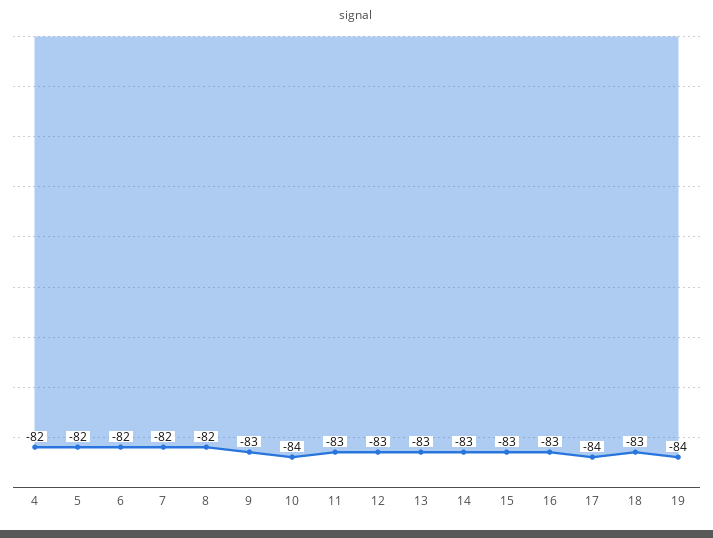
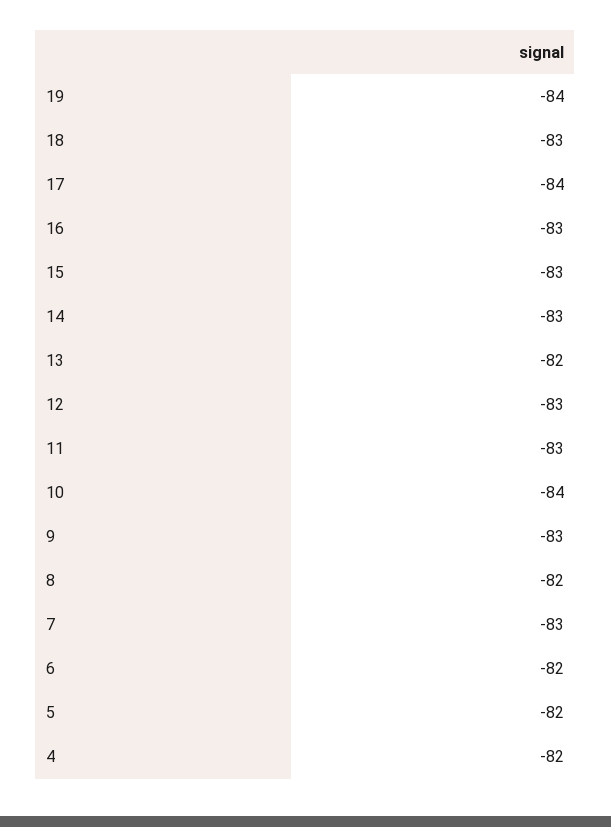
  {
    "4": -82,
    "5": -82,
    "6": -82,
-   "7": -82,
+   "7": -83,
    "8": -82,
    "9": -83,
    "10": -84,
    "11": -83,
    "12": -83,
-   "13": -83,
+   "13": -82,
    "14": -83,
    "15": -83,
    "16": -83,
    "17": -84,
    "18": -83,
    "19": -84
  }

